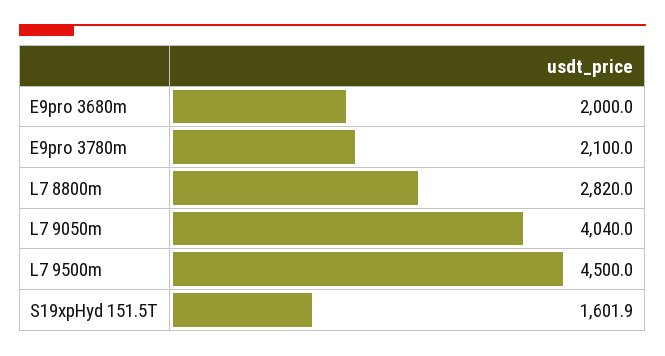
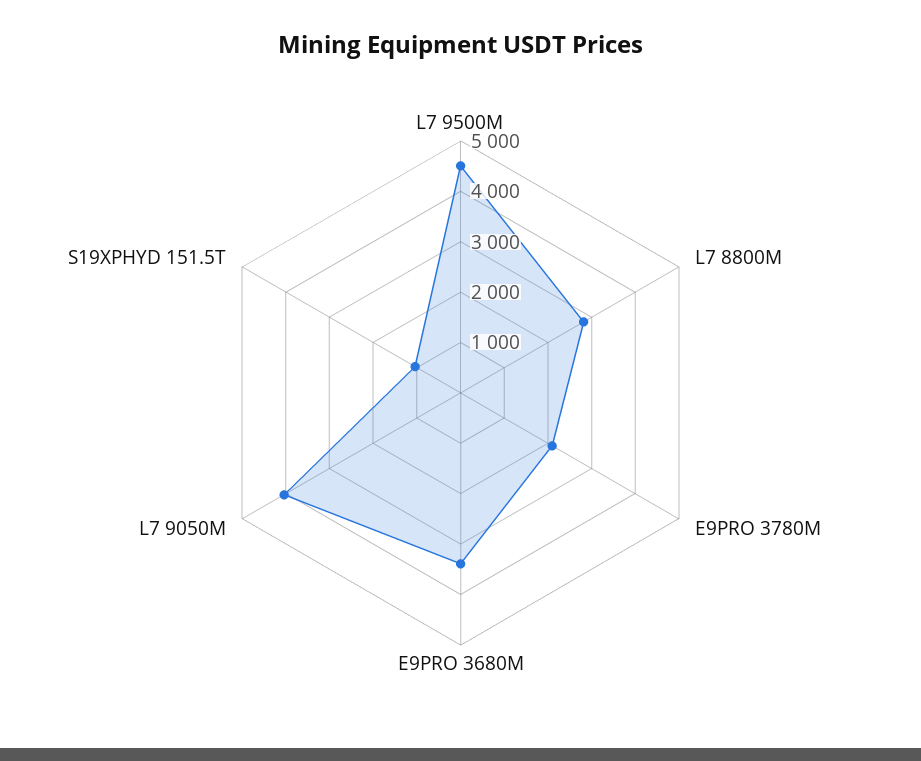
  {
-   "E9pro 3680m": 2000,
+   "E9pro 3680m": 3400,
    "E9pro 3780m": 2100,
    "L7 8800m": 2820,
    "L7 9050m": 4040,
    "L7 9500m": 4500,
-   "S19xpHyd 151.5T": 1601.9
+   "S19xpHyd 151.5T": 1000
  }

